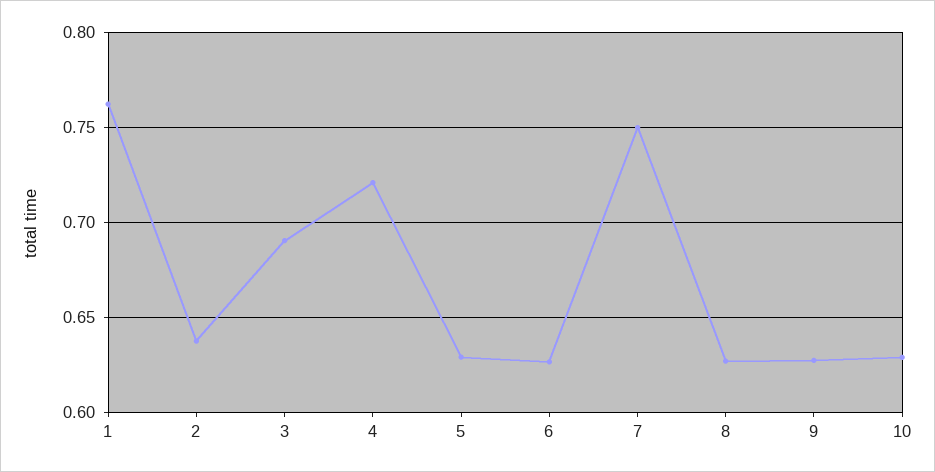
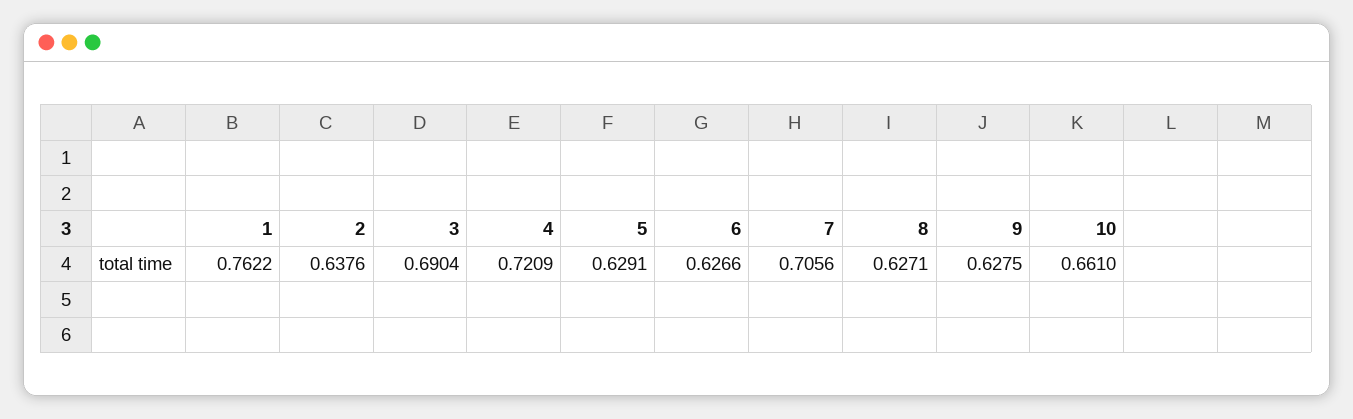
  {
    "1": 0.7622,
    "2": 0.6376,
    "3": 0.6904,
    "4": 0.7209,
    "5": 0.6291,
    "6": 0.6266,
-   "7": 0.75,
+   "7": 0.7056,
    "8": 0.6271,
    "9": 0.6275,
-   "10": 0.63
+   "10": 0.661
  }

